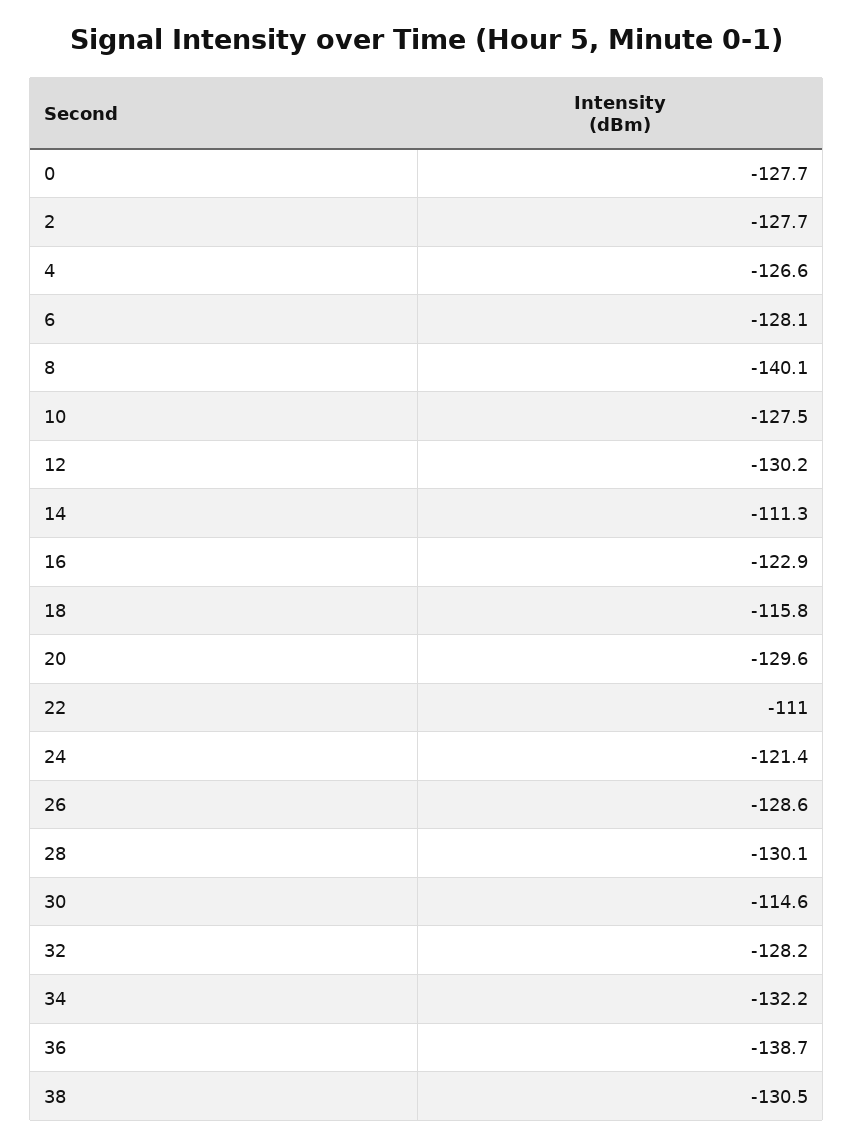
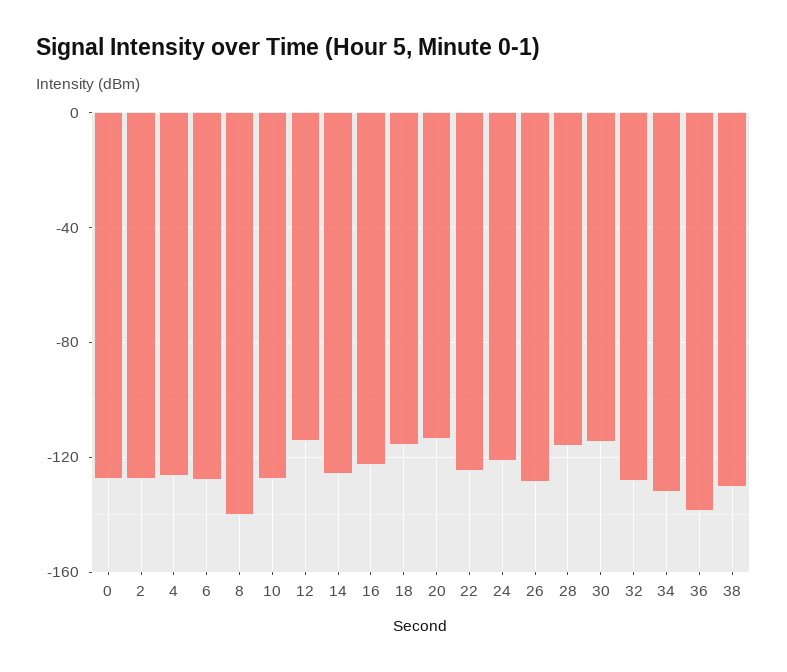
  {
    "0": -127.7,
    "2": -127.7,
    "4": -126.6,
    "6": -128.1,
    "8": -140.1,
    "10": -127.5,
-   "12": -130.2,
+   "12": -115,
-   "14": -111.3,
+   "14": -125,
    "16": -122.9,
    "18": -115.8,
-   "20": -129.6,
+   "20": -115,
-   "22": -111,
+   "22": -125,
    "24": -121.4,
    "26": -128.6,
-   "28": -130.1,
+   "28": -115,
    "30": -114.6,
    "32": -128.2,
    "34": -132.2,
    "36": -138.7,
    "38": -130.5
  }

